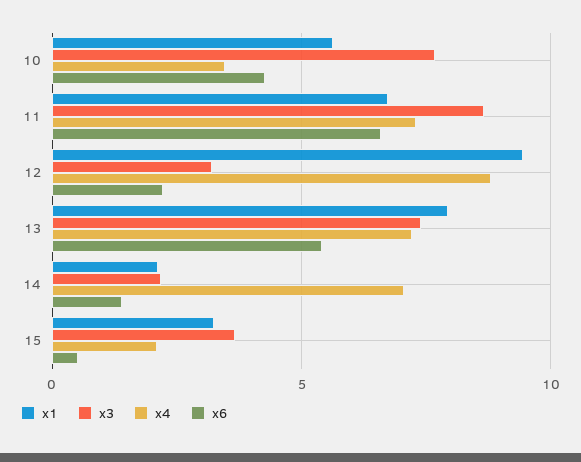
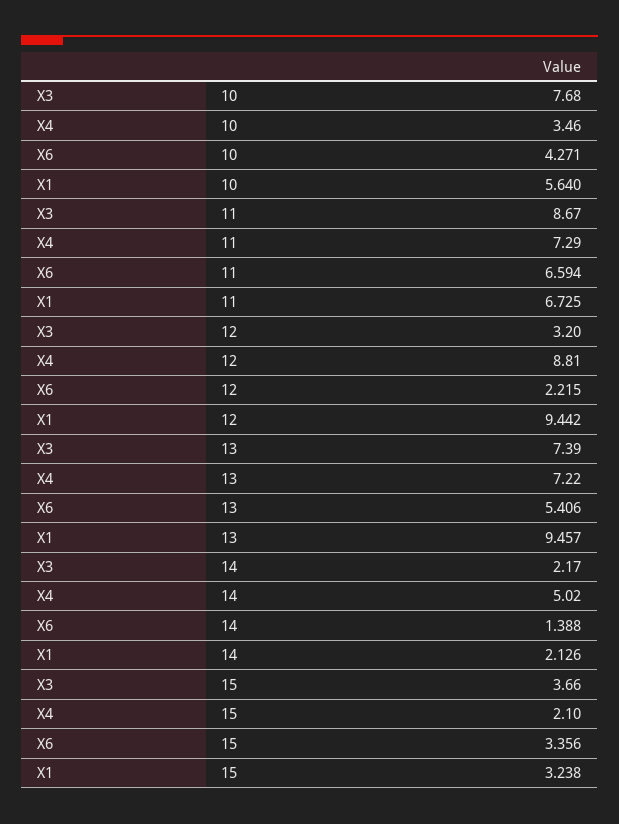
  {
    "x1": {
      "10": 5.64,
      "11": 6.725,
      "12": 9.442,
-     "13": 8,
+     "13": 9.457,
      "14": 2.126,
      "15": 3.238
    },
    "x3": {
      "10": 7.68,
      "11": 8.67,
      "12": 3.2,
      "13": 7.39,
      "14": 2.17,
      "15": 3.66
    },
    "x4": {
      "10": 3.46,
      "11": 7.29,
      "12": 8.81,
      "13": 7.22,
-     "14": 7,
+     "14": 5.02,
      "15": 2.1
    },
    "x6": {
      "10": 4.271,
      "11": 6.594,
      "12": 2.215,
      "13": 5.406,
      "14": 1.388,
-     "15": 0.5
+     "15": 3.356
    }
  }

